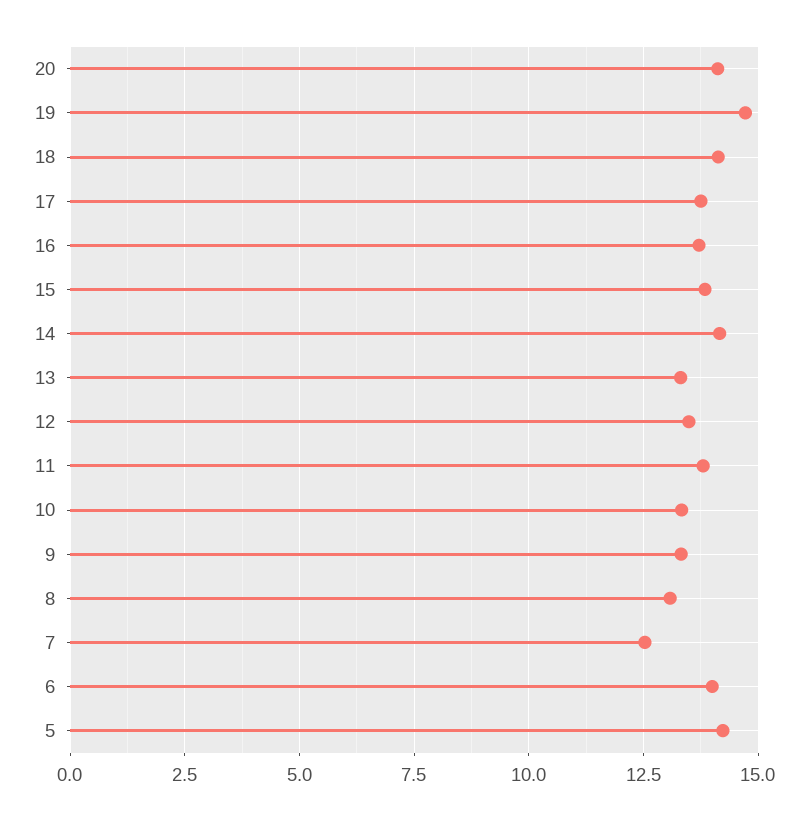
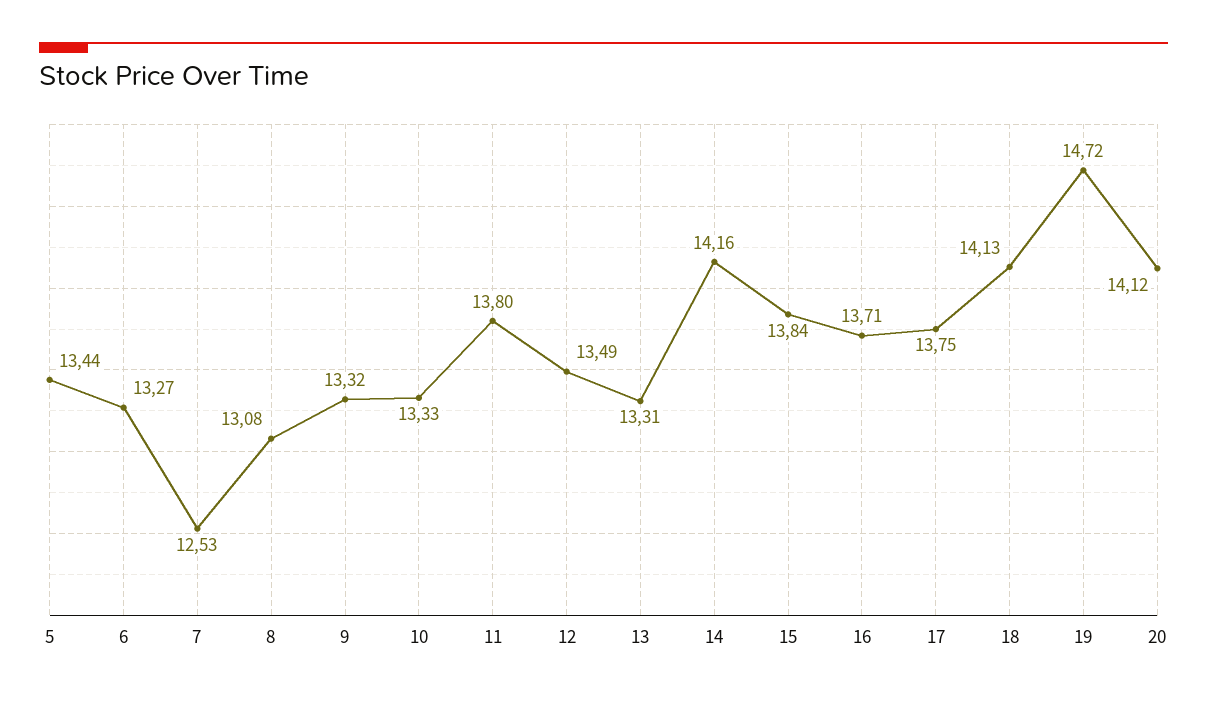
  {
    "20": 14.12,
    "19": 14.72,
    "18": 14.13,
    "17": 13.75,
    "16": 13.71,
    "15": 13.84,
    "14": 14.16,
    "13": 13.31,
    "12": 13.49,
    "11": 13.8,
    "10": 13.33,
    "9": 13.32,
    "8": 13.08,
    "7": 12.53,
-   "6": 14,
+   "6": 13.27,
-   "5": 14.25
+   "5": 13.44
  }

